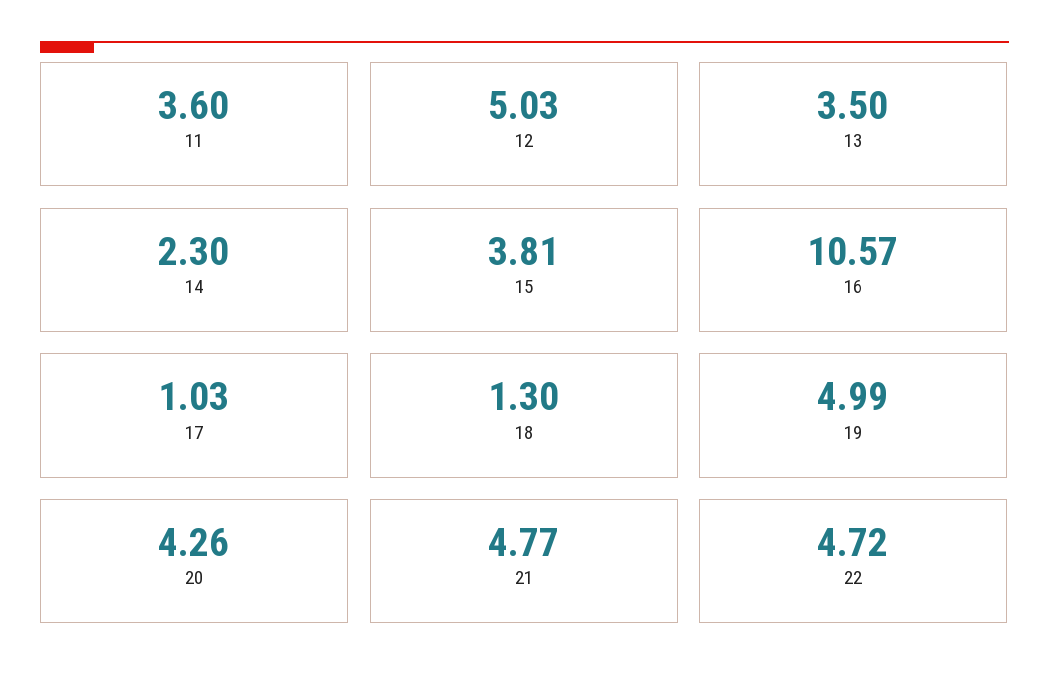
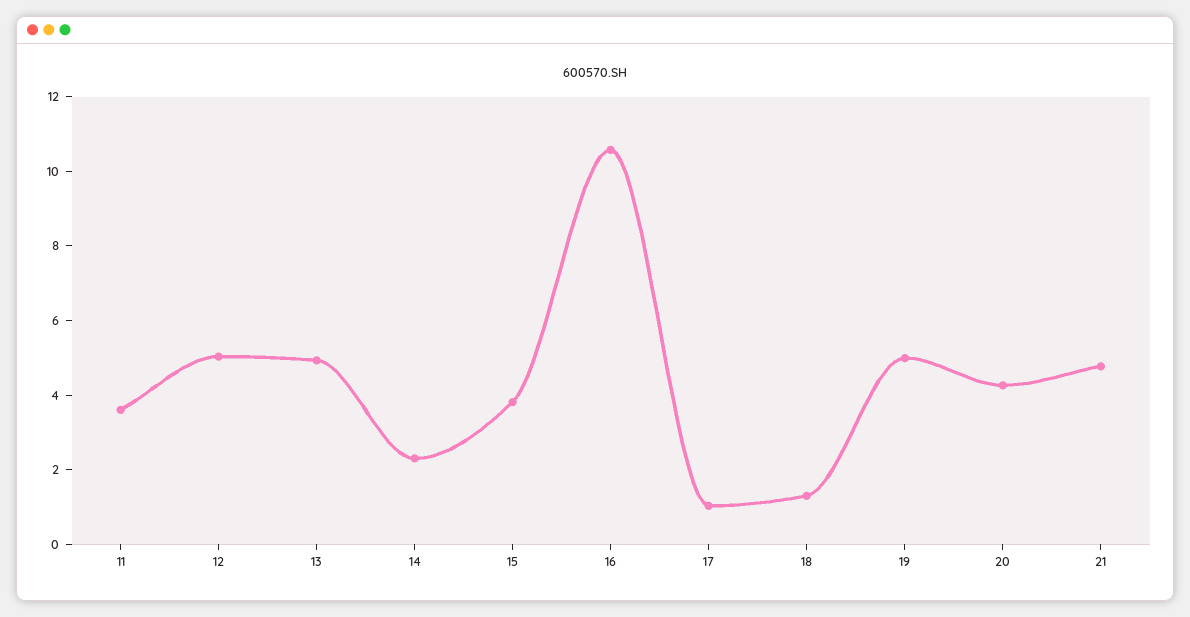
  {
    "11": 3.6,
    "12": 5.03,
-   "13": 3.5,
+   "13": 5,
    "14": 2.3,
    "15": 3.81,
    "16": 10.57,
    "17": 1.03,
    "18": 1.3,
    "19": 4.99,
    "20": 4.26,
-   "21": 4.77,
+   "21": 4.77
-   "22": 4.72
  }

